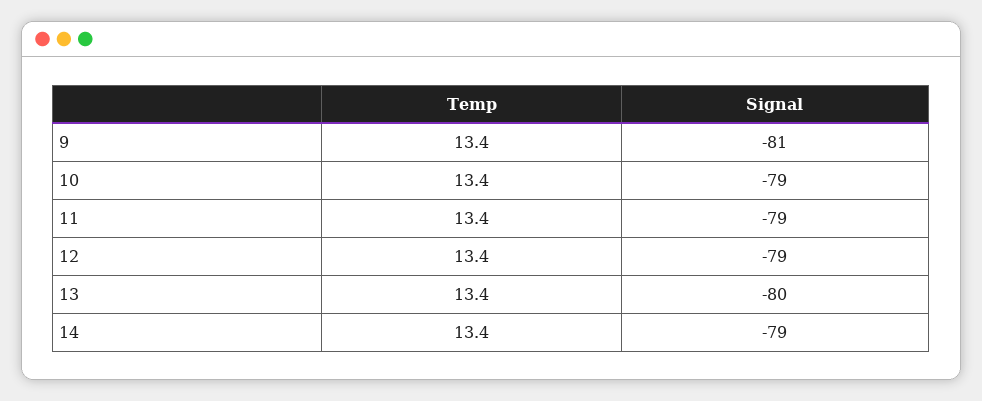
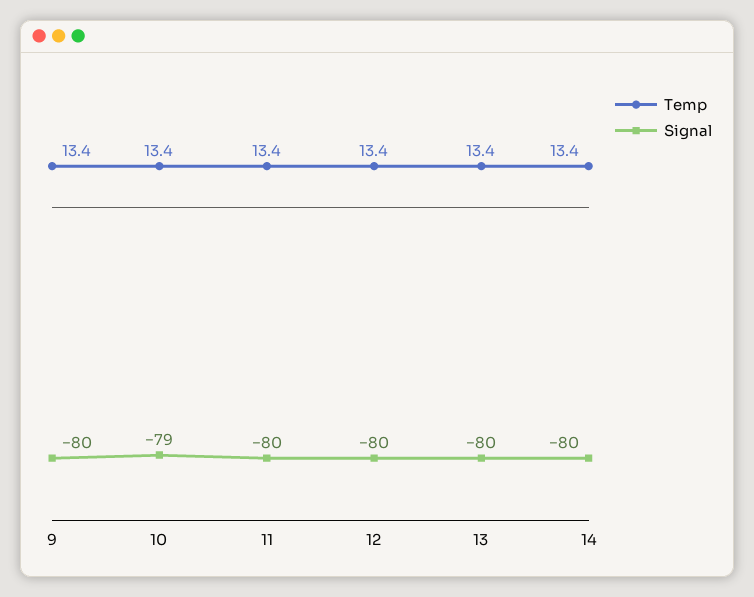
  {
    "Temp": {
      "9": 13.4,
      "10": 13.4,
      "11": 13.4,
      "12": 13.4,
      "13": 13.4,
      "14": 13.4
    },
    "Signal": {
-     "9": -81,
+     "9": -80,
      "10": -79,
-     "11": -79,
+     "11": -80,
-     "12": -79,
+     "12": -80,
      "13": -80,
-     "14": -79
+     "14": -80
    }
  }

